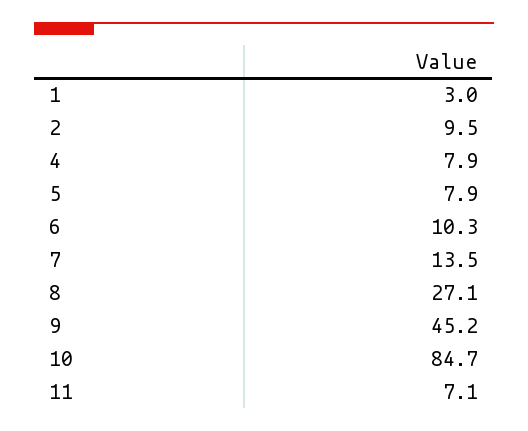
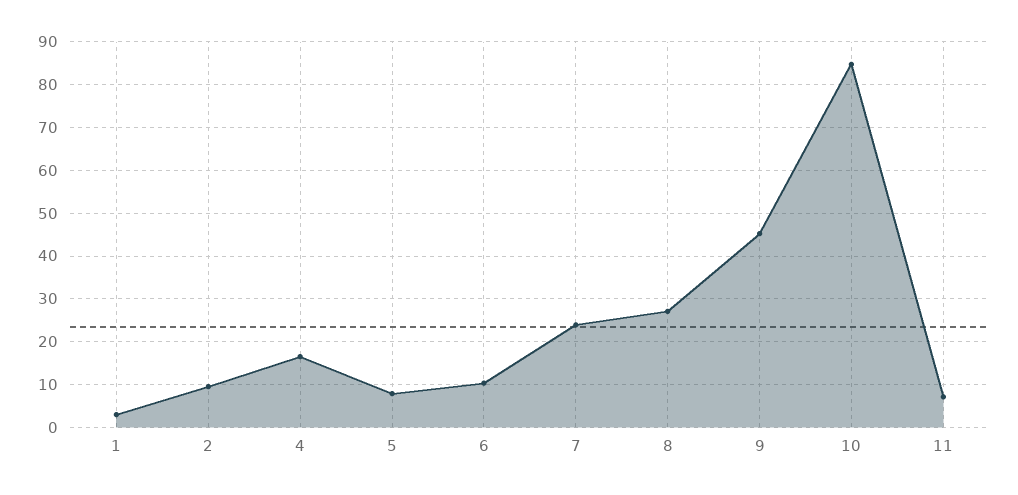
  {
    "1": 3,
    "2": 9.5,
-   "4": 7.9,
+   "4": 16,
    "5": 7.9,
    "6": 10.3,
-   "7": 13.5,
+   "7": 24,
    "8": 27.1,
    "9": 45.2,
    "10": 84.7,
    "11": 7.1
  }

